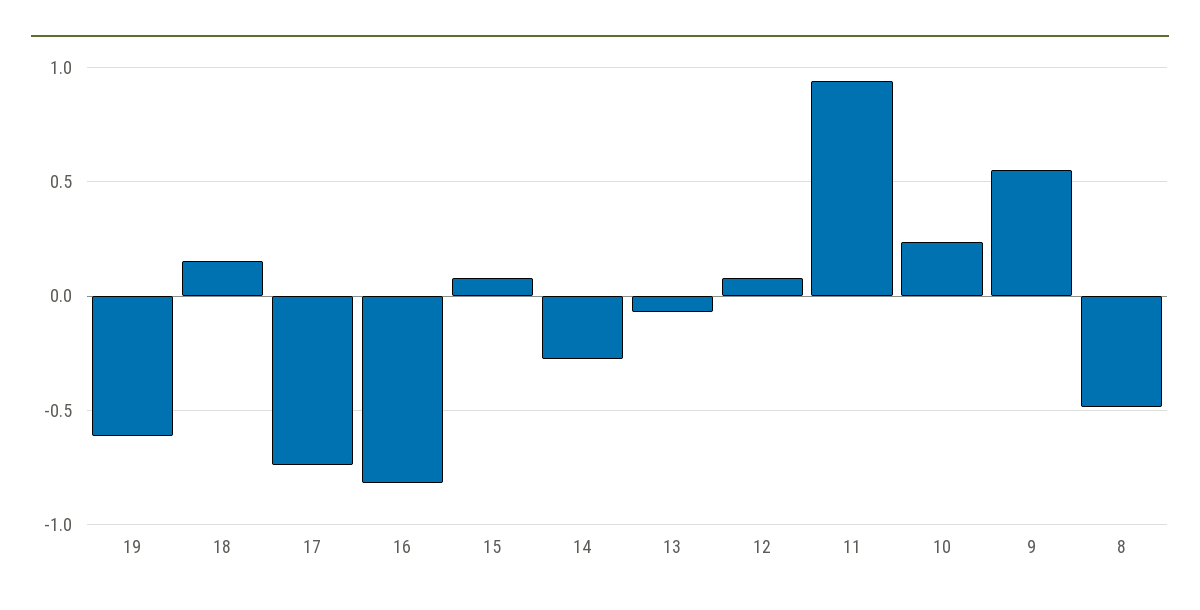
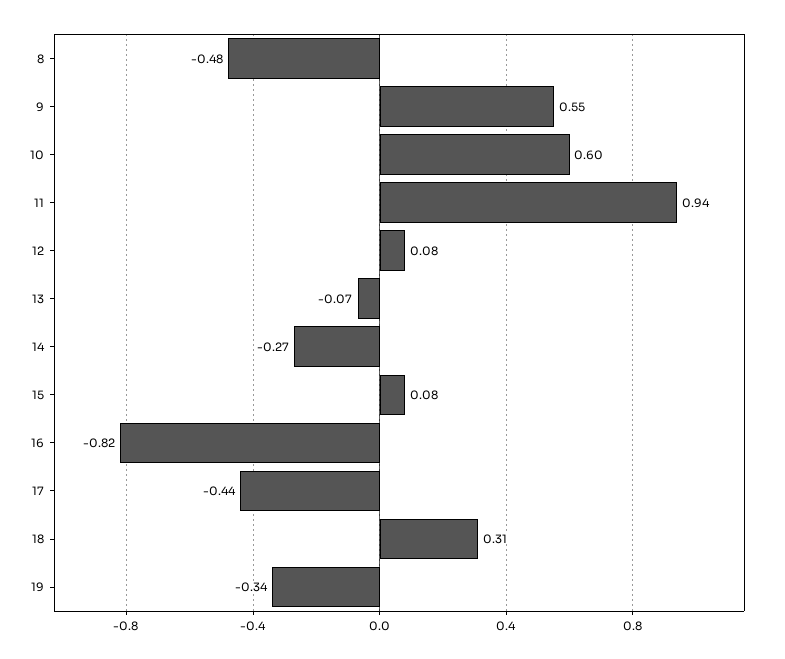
  {
-   "19": -0.6,
+   "19": -0.34,
-   "18": 0.15,
+   "18": 0.31,
-   "17": -0.75,
+   "17": -0.44,
    "16": -0.82,
    "15": 0.08,
    "14": -0.27,
    "13": -0.07,
    "12": 0.08,
    "11": 0.94,
-   "10": 0.25,
+   "10": 0.6,
    "9": 0.55,
    "8": -0.48
  }

